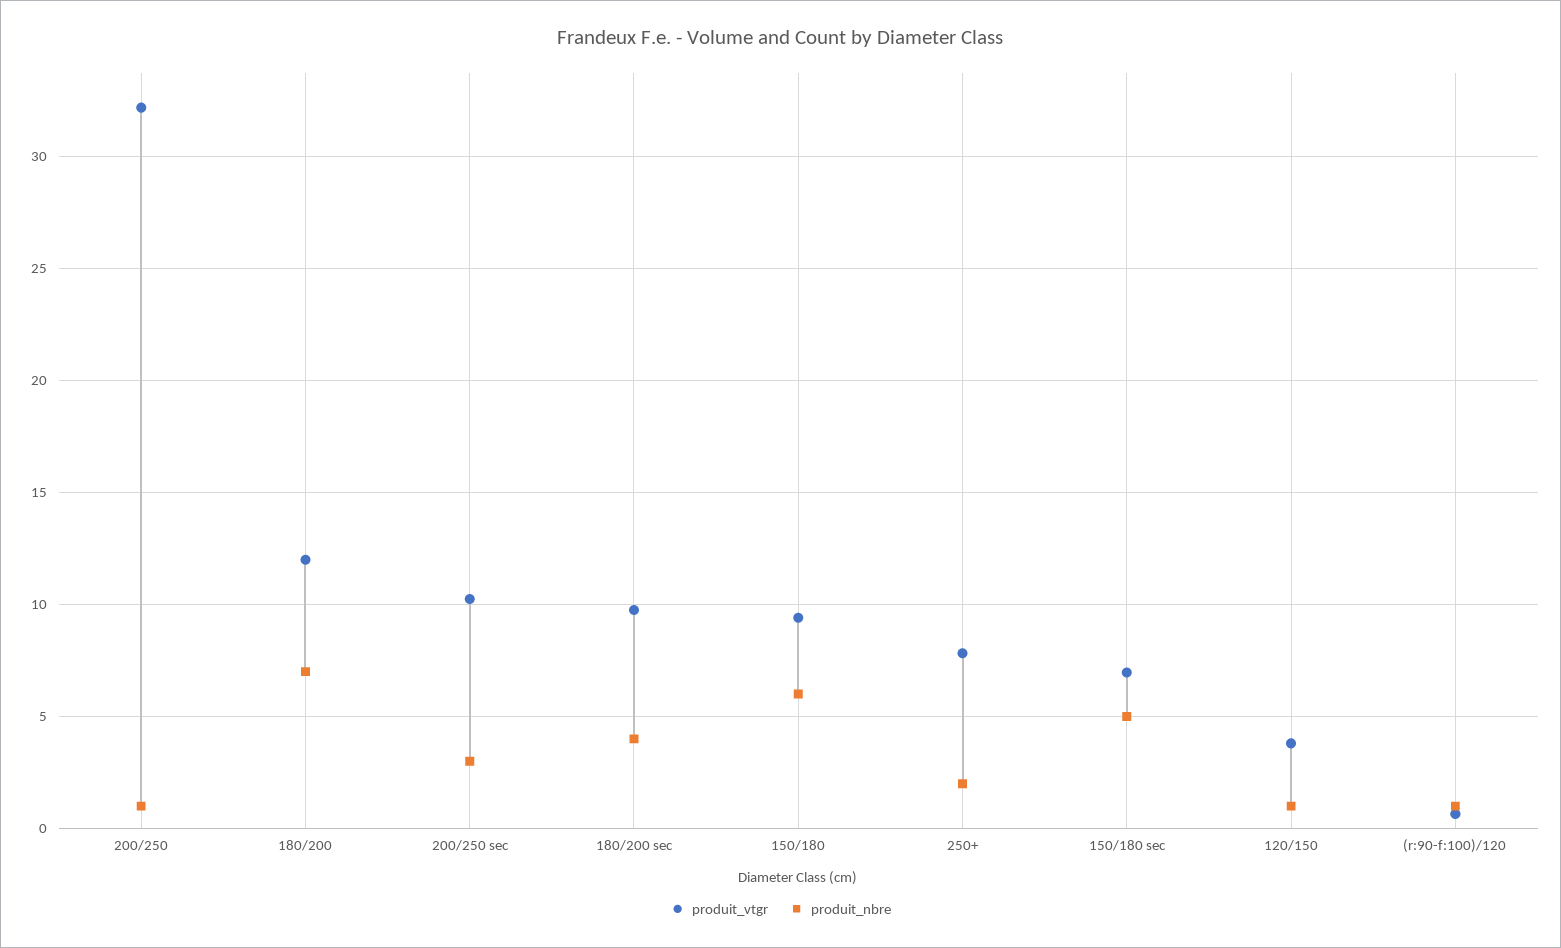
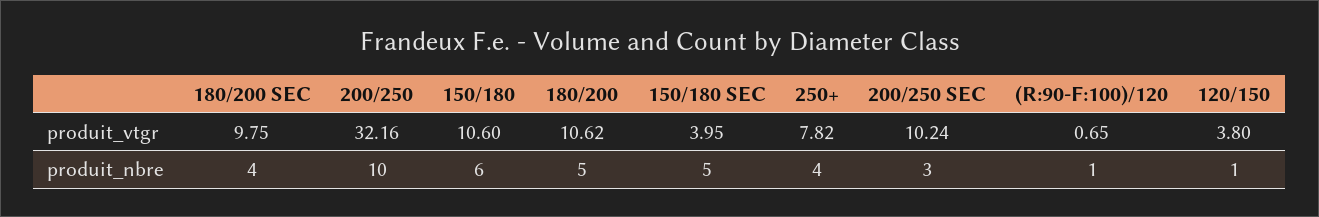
  {
    "produit_vtgr": {
      "200/250": 32.16,
-     "180/200": 12,
+     "180/200": 10.62,
      "200/250 sec": 10.24,
      "180/200 sec": 9.75,
-     "150/180": 9.5,
+     "150/180": 10.6,
      "250+": 7.82,
-     "150/180 sec": 7,
+     "150/180 sec": 3.95,
      "120/150": 3.8,
      "(r:90-f:100)/120": 0.65
    },
    "produit_nbre": {
-     "200/250": 1,
+     "200/250": 10,
-     "180/200": 7,
+     "180/200": 5,
      "200/250 sec": 3,
      "180/200 sec": 4,
      "150/180": 6,
-     "250+": 2,
+     "250+": 4,
      "150/180 sec": 5,
      "120/150": 1,
      "(r:90-f:100)/120": 1
    }
  }

